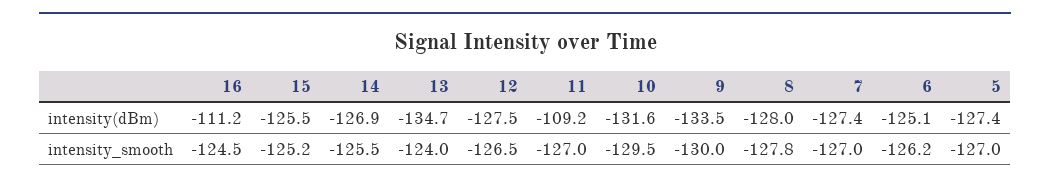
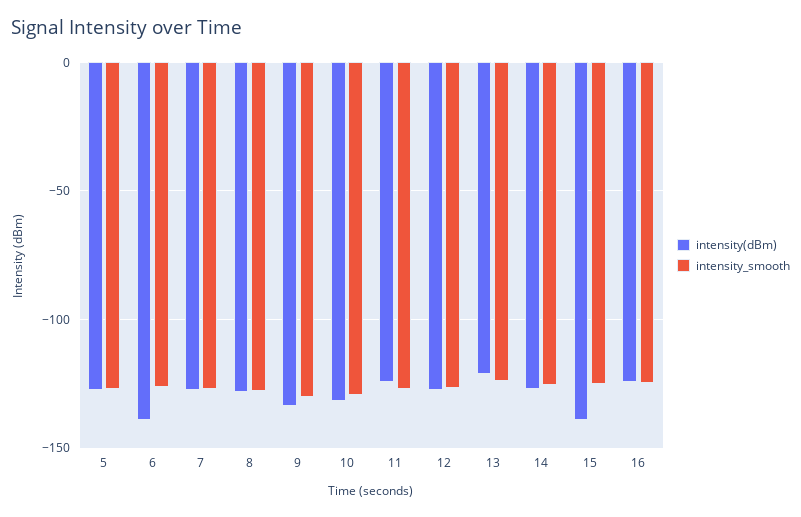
  {
    "intensity(dBm)": {
-     "16": -111.2,
+     "16": -125,
-     "15": -125.5,
+     "15": -140,
      "14": -126.9,
-     "13": -134.7,
+     "13": -120,
      "12": -127.5,
-     "11": -109.2,
+     "11": -125,
      "10": -131.6,
      "9": -133.5,
      "8": -128,
      "7": -127.4,
-     "6": -125.1,
+     "6": -140,
      "5": -127.4
    },
    "intensity_smooth": {
      "16": -124.5,
      "15": -125.2,
      "14": -125.5,
      "13": -124,
      "12": -126.5,
      "11": -127,
      "10": -129.5,
      "9": -130,
      "8": -127.8,
      "7": -127,
      "6": -126.2,
      "5": -127
    }
  }

